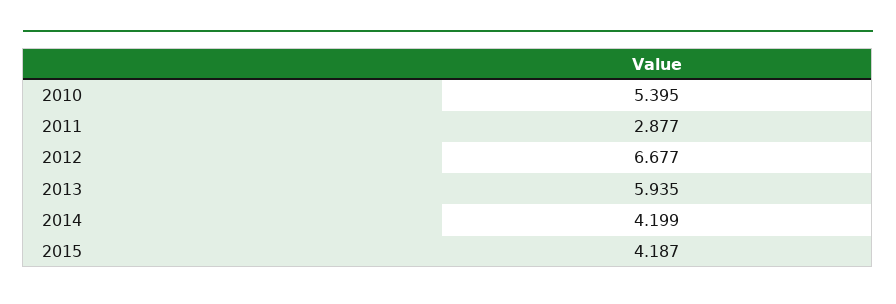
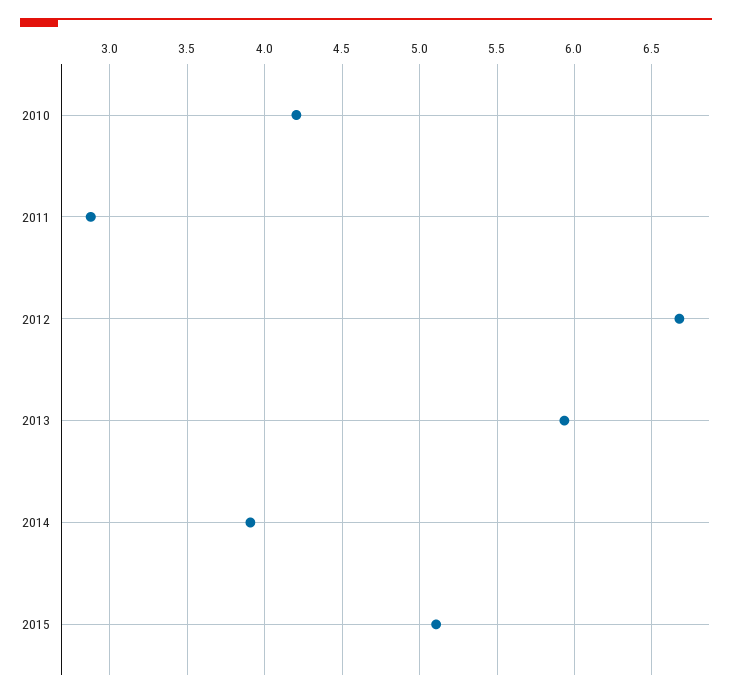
  {
-   "2010": 5.395,
+   "2010": 4.2,
    "2011": 2.877,
    "2012": 6.677,
    "2013": 5.935,
-   "2014": 4.199,
+   "2014": 3.9,
-   "2015": 4.187
+   "2015": 5.1
  }

